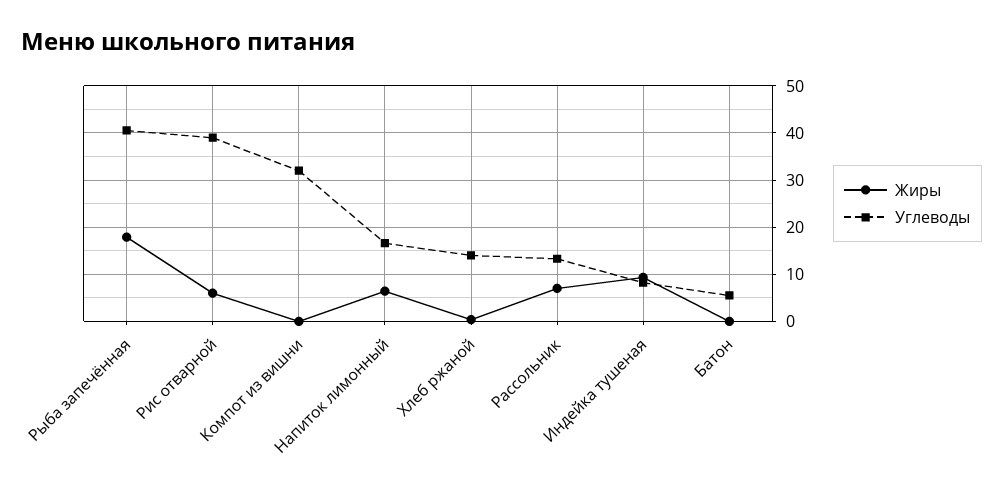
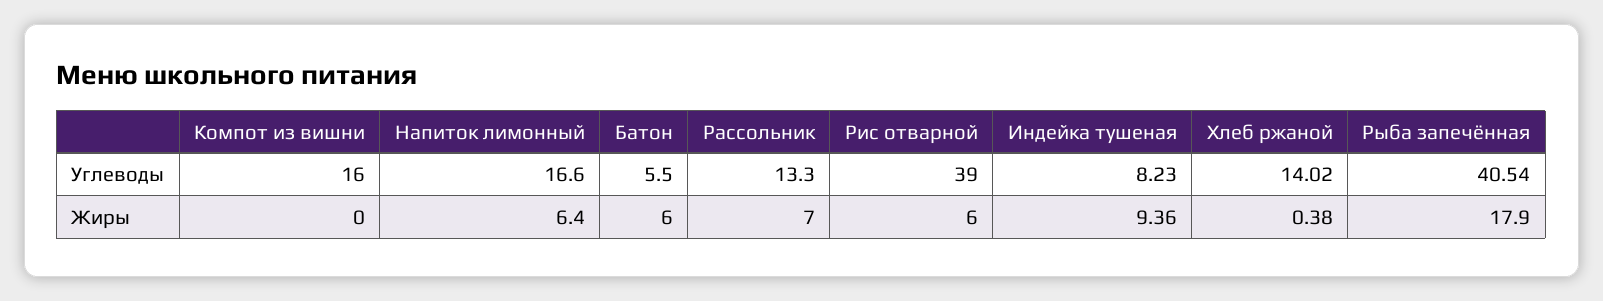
  {
    "Жиры": {
      "Рыба запечённая": 17.9,
      "Рис отварной": 6,
      "Компот из вишни": 0,
      "Напиток лимонный": 6.4,
      "Хлеб ржаной": 0.38,
      "Рассольник": 7,
      "Индейка тушеная": 9.36,
-     "Батон": 0
+     "Батон": 6
    },
    "Углеводы": {
      "Рыба запечённая": 40.54,
      "Рис отварной": 39,
-     "Компот из вишни": 32,
+     "Компот из вишни": 16,
      "Напиток лимонный": 16.6,
      "Хлеб ржаной": 14.02,
      "Рассольник": 13.3,
      "Индейка тушеная": 8.23,
      "Батон": 5.5
    }
  }

